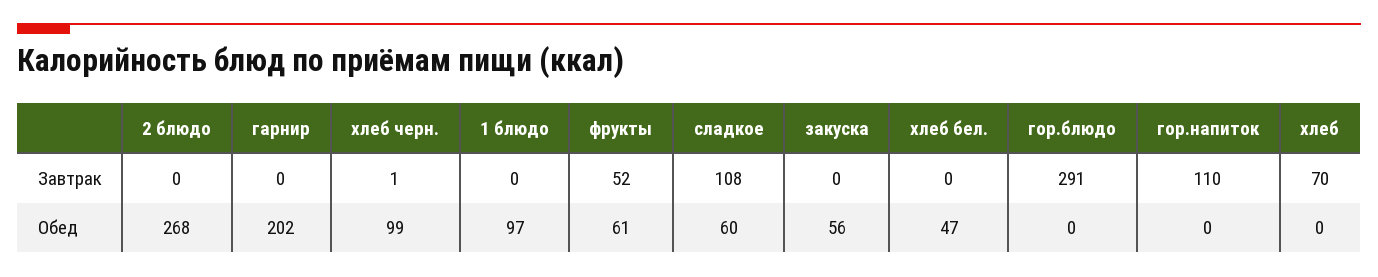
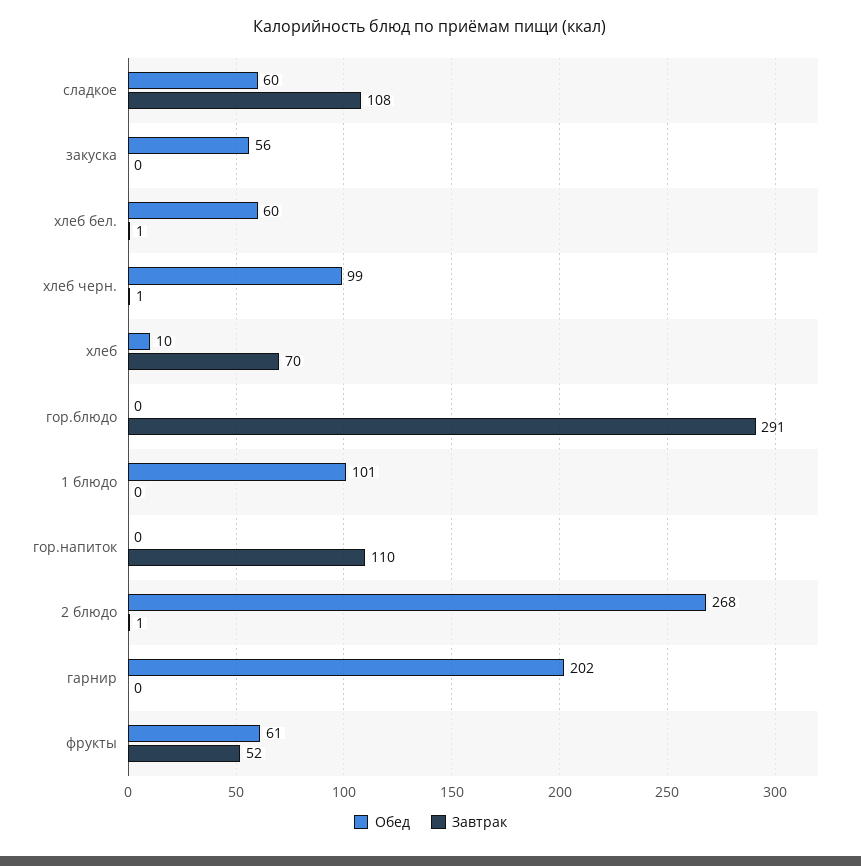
  {
    "Завтрак": {
-     "2 блюдо": 0,
+     "2 блюдо": 1,
      "гарнир": 0,
      "хлеб черн.": 1,
      "1 блюдо": 0,
      "фрукты": 52,
      "сладкое": 108,
      "закуска": 0,
-     "хлеб бел.": 0,
+     "хлеб бел.": 1,
      "гор.блюдо": 291,
      "гор.напиток": 110,
      "хлеб": 70
    },
    "Обед": {
      "2 блюдо": 268,
      "гарнир": 202,
      "хлеб черн.": 99,
-     "1 блюдо": 97,
+     "1 блюдо": 101,
      "фрукты": 61,
      "сладкое": 60,
      "закуска": 56,
-     "хлеб бел.": 47,
+     "хлеб бел.": 60,
      "гор.блюдо": 0,
      "гор.напиток": 0,
-     "хлеб": 0
+     "хлеб": 10
    }
  }

